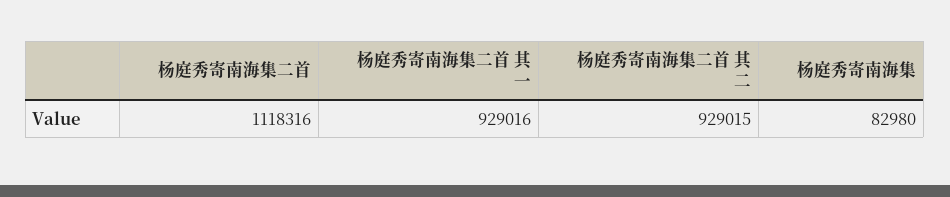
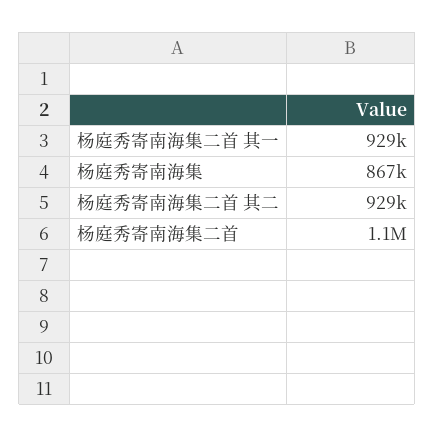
  {
    "杨庭秀寄南海集二首": 1118316,
    "杨庭秀寄南海集二首 其一": 929016,
    "杨庭秀寄南海集二首 其二": 929015,
-   "杨庭秀寄南海集": 82980
+   "杨庭秀寄南海集": 867000
  }

